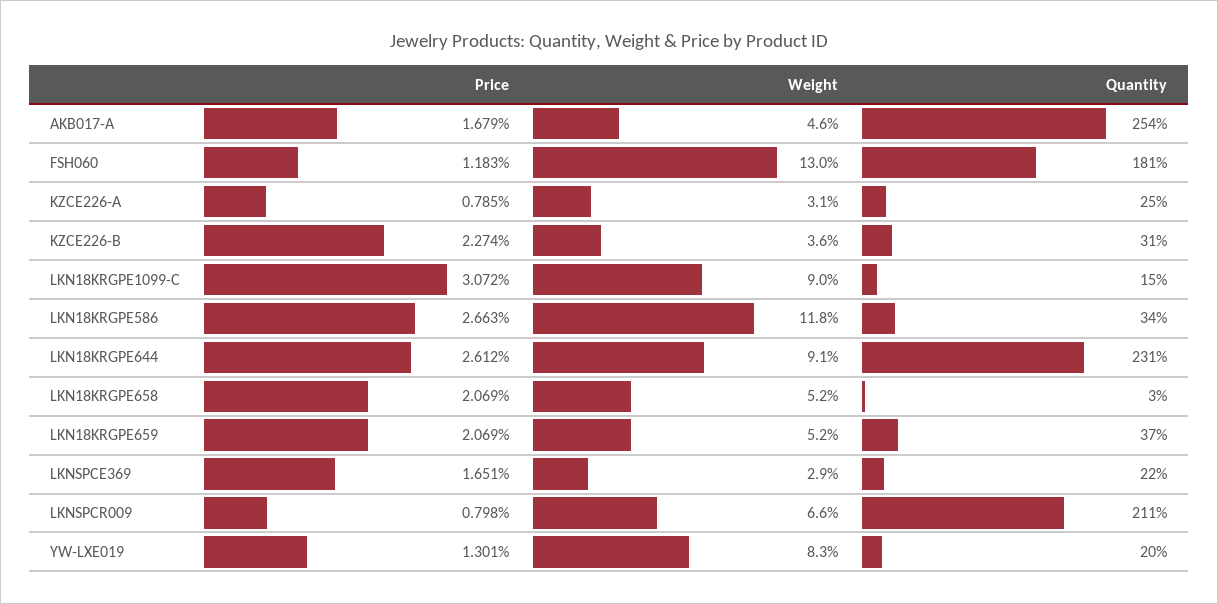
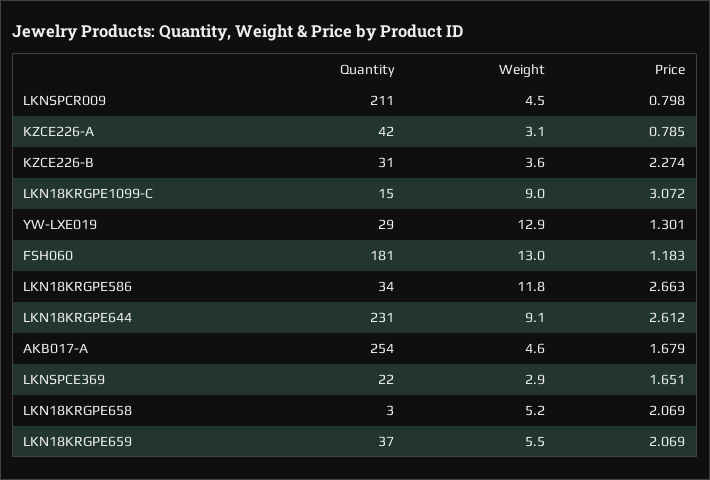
  {
    "Price": {
      "AKB017-A": 1.679,
      "FSH060": 1.183,
      "KZCE226-A": 0.785,
      "KZCE226-B": 2.274,
      "LKN18KRGPE1099-C": 3.072,
      "LKN18KRGPE586": 2.663,
      "LKN18KRGPE644": 2.612,
      "LKN18KRGPE658": 2.069,
      "LKN18KRGPE659": 2.069,
      "LKNSPCE369": 1.651,
      "LKNSPCR009": 0.798,
      "YW-LXE019": 1.301
    },
    "Weight": {
      "AKB017-A": 4.6,
      "FSH060": 13,
      "KZCE226-A": 3.1,
      "KZCE226-B": 3.6,
      "LKN18KRGPE1099-C": 9,
      "LKN18KRGPE586": 11.8,
      "LKN18KRGPE644": 9.1,
      "LKN18KRGPE658": 5.2,
-     "LKN18KRGPE659": 5.2,
+     "LKN18KRGPE659": 5.5,
      "LKNSPCE369": 2.9,
-     "LKNSPCR009": 6.6,
+     "LKNSPCR009": 4.5,
-     "YW-LXE019": 8.3
+     "YW-LXE019": 12.9
    },
    "Quantity": {
      "AKB017-A": 254,
      "FSH060": 181,
-     "KZCE226-A": 25,
+     "KZCE226-A": 42,
      "KZCE226-B": 31,
      "LKN18KRGPE1099-C": 15,
      "LKN18KRGPE586": 34,
      "LKN18KRGPE644": 231,
      "LKN18KRGPE658": 3,
      "LKN18KRGPE659": 37,
      "LKNSPCE369": 22,
      "LKNSPCR009": 211,
-     "YW-LXE019": 20
+     "YW-LXE019": 29
    }
  }

